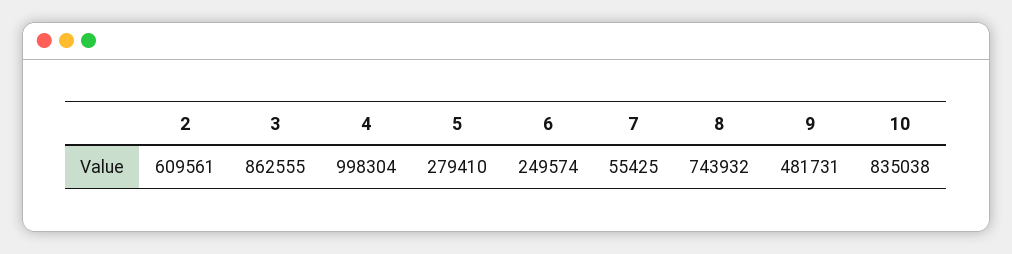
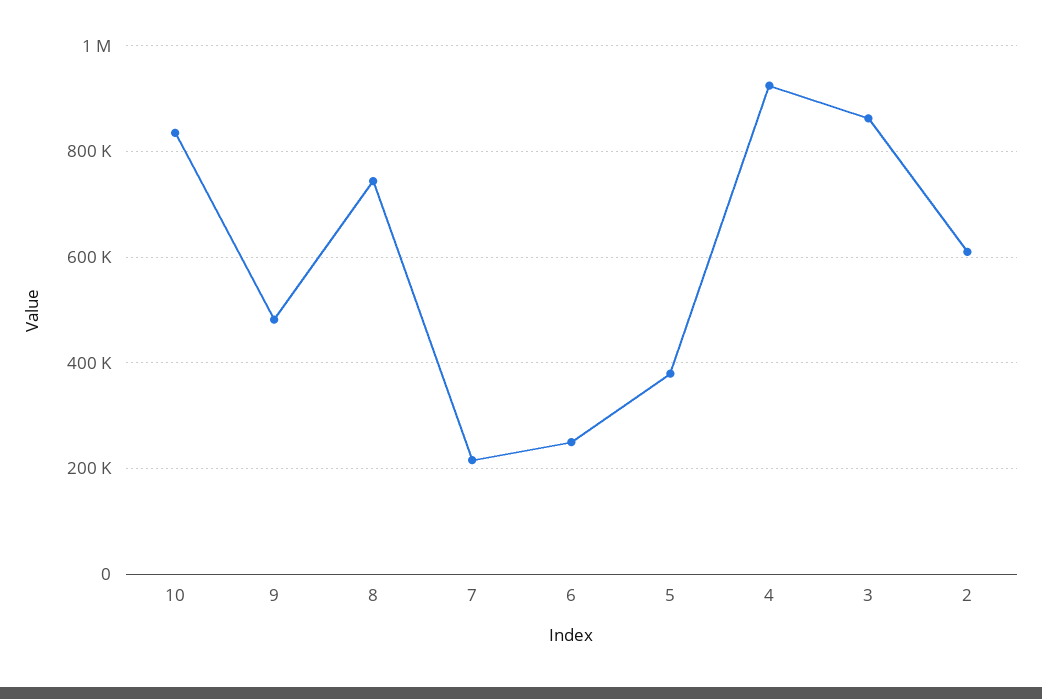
  {
    "2": 609561,
    "3": 862555,
-   "4": 998304,
+   "4": 920000,
-   "5": 279410,
+   "5": 380000,
    "6": 249574,
-   "7": 55425,
+   "7": 220000,
    "8": 743932,
    "9": 481731,
    "10": 835038
  }

